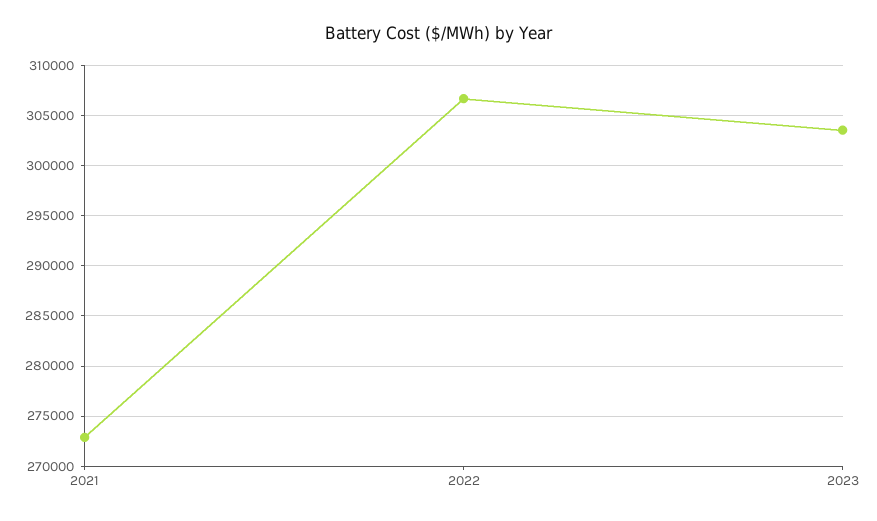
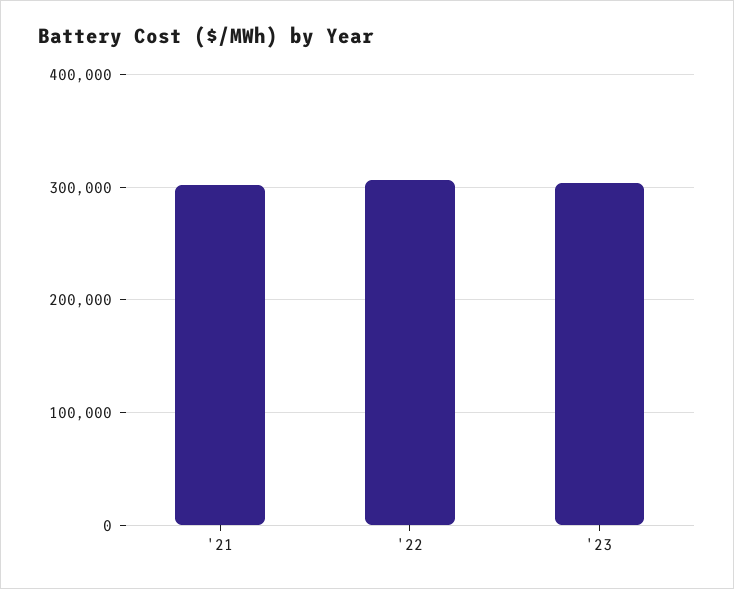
  {
-   "2021": 273000,
+   "2021": 300000,
    "2022": 307000,
    "2023": 304000
  }

